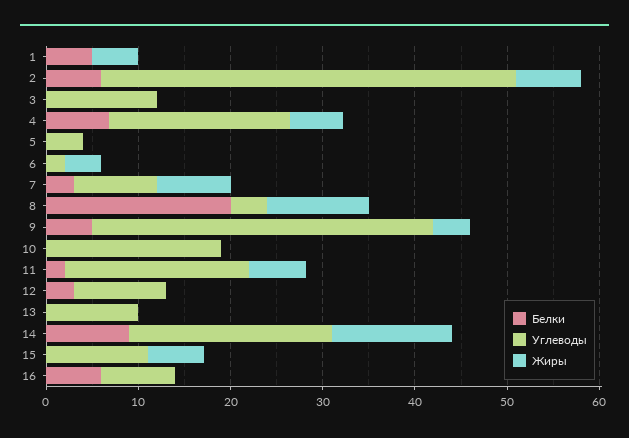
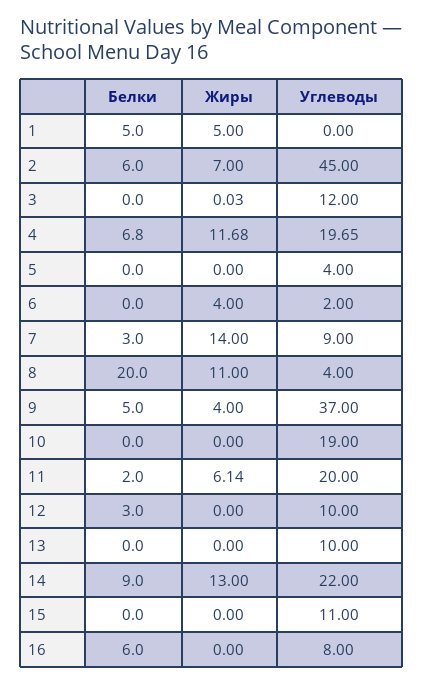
  {
    "Белки": {
      "1": 5,
      "2": 6,
      "3": 0,
      "4": 6.8,
      "5": 0,
      "6": 0,
      "7": 3,
      "8": 20,
      "9": 5,
      "10": 0,
      "11": 2,
      "12": 3,
      "13": 0,
      "14": 9,
      "15": 0,
      "16": 6
    },
    "Углеводы": {
      "1": 0,
      "2": 45,
      "3": 12,
      "4": 19.65,
      "5": 4,
      "6": 2,
      "7": 9,
      "8": 4,
      "9": 37,
      "10": 19,
      "11": 20,
      "12": 10,
      "13": 10,
      "14": 22,
      "15": 11,
      "16": 8
    },
    "Жиры": {
      "1": 5,
      "2": 7,
      "3": 0.03,
-     "4": 6,
+     "4": 11.68,
      "5": 0,
      "6": 4,
-     "7": 8,
+     "7": 14,
      "8": 11,
      "9": 4,
      "10": 0,
      "11": 6.14,
      "12": 0,
      "13": 0,
      "14": 13,
-     "15": 6,
+     "15": 0,
      "16": 0
    }
  }

